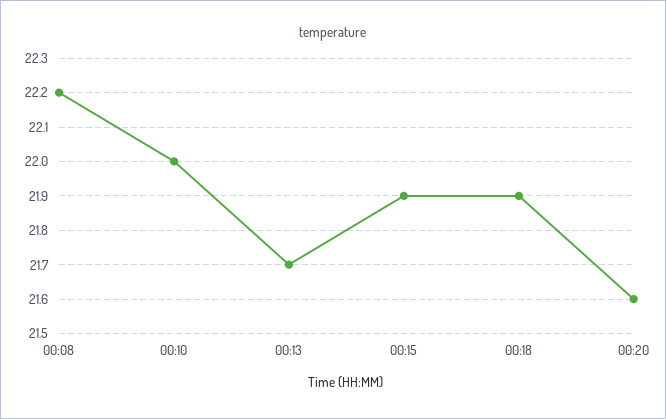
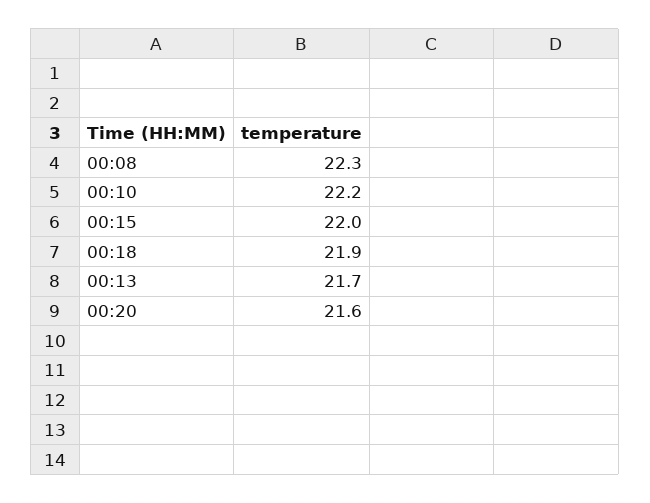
  {
-   "00:08": 22.2,
+   "00:08": 22.3,
-   "00:10": 22,
+   "00:10": 22.2,
    "00:13": 21.7,
-   "00:15": 21.9,
+   "00:15": 22,
    "00:18": 21.9,
    "00:20": 21.6
  }

